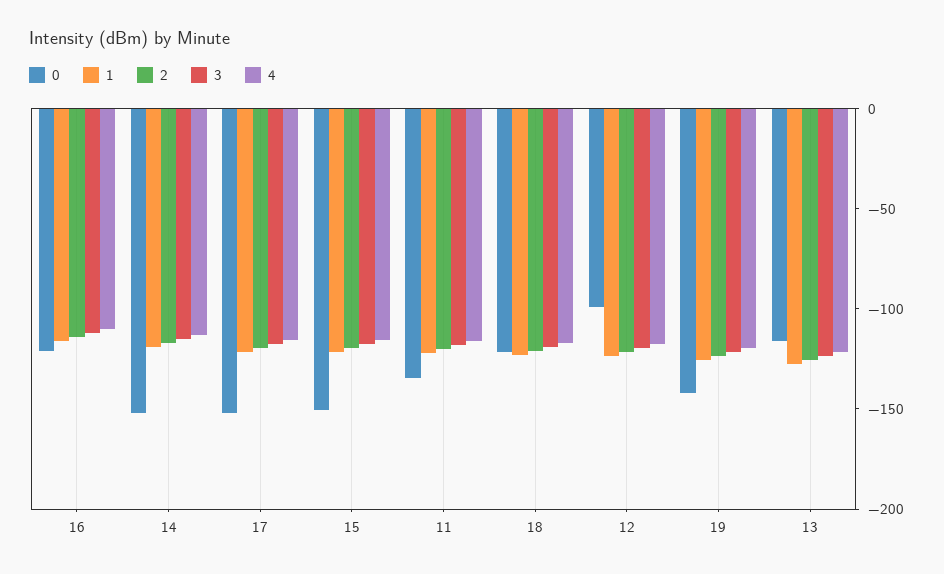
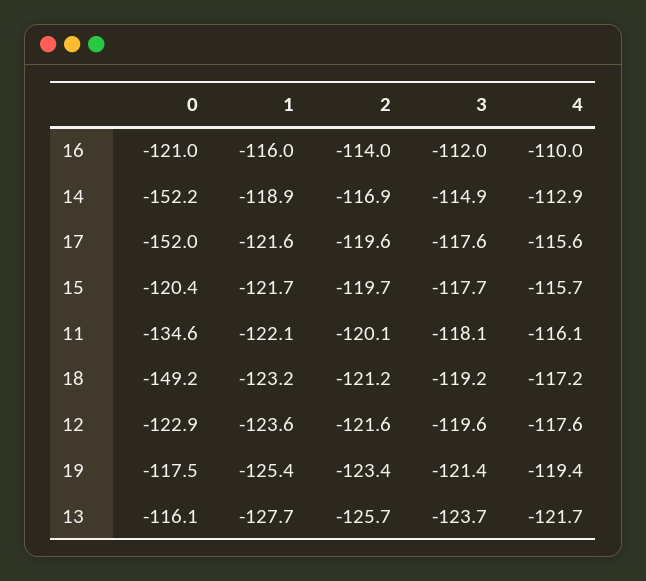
  {
    "0": {
      "16": -121,
      "14": -152.2,
      "17": -152,
-     "15": -150,
+     "15": -120.4,
      "11": -134.6,
-     "18": -120,
+     "18": -149.2,
-     "12": -100,
+     "12": -122.9,
-     "19": -140,
+     "19": -117.5,
      "13": -116.1
    },
    "1": {
      "16": -116,
      "14": -118.9,
      "17": -121.6,
      "15": -121.7,
      "11": -122.1,
      "18": -123.2,
      "12": -123.6,
      "19": -125.4,
      "13": -127.7
    },
    "2": {
      "16": -114,
      "14": -116.9,
      "17": -119.6,
      "15": -119.7,
      "11": -120.1,
      "18": -121.2,
      "12": -121.6,
      "19": -123.4,
      "13": -125.7
    },
    "3": {
      "16": -112,
      "14": -114.9,
      "17": -117.6,
      "15": -117.7,
      "11": -118.1,
      "18": -119.2,
      "12": -119.6,
      "19": -121.4,
      "13": -123.7
    },
    "4": {
      "16": -110,
      "14": -112.9,
      "17": -115.6,
      "15": -115.7,
      "11": -116.1,
      "18": -117.2,
      "12": -117.6,
      "19": -119.4,
      "13": -121.7
    }
  }

